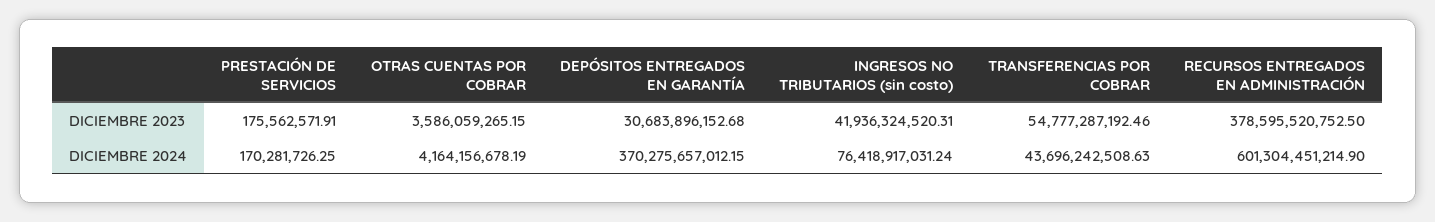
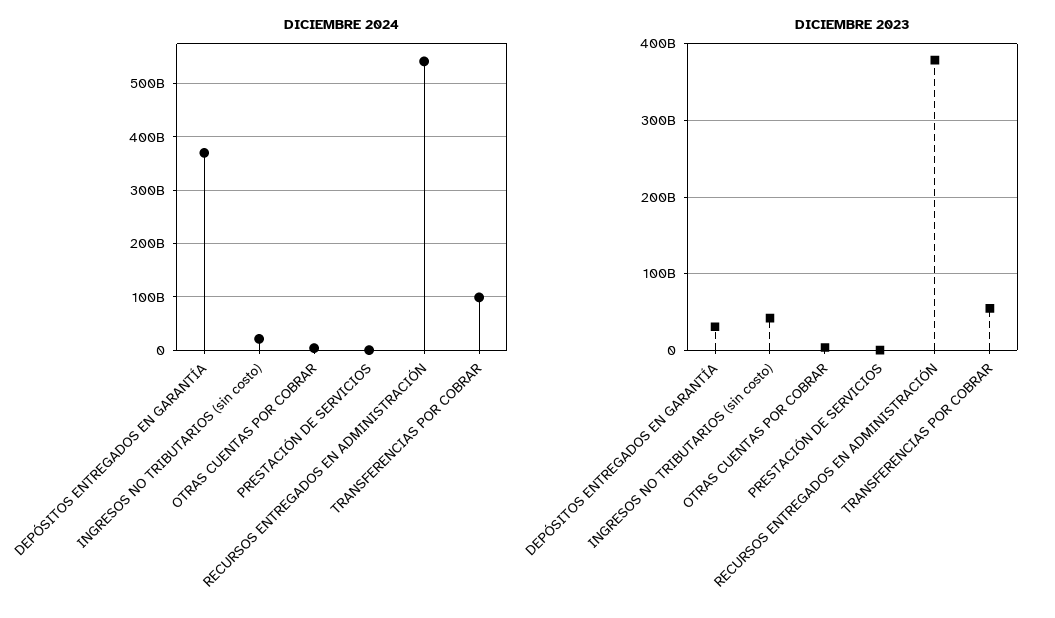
  {
    "DICIEMBRE 2023": {
      "PRESTACIÓN DE SERVICIOS": 175562571.91,
      "OTRAS CUENTAS POR COBRAR": 3586059265.15,
      "DEPÓSITOS ENTREGADOS EN GARANTÍA": 30683896152.68,
      "INGRESOS NO TRIBUTARIOS (sin costo)": 41936324520.31,
      "TRANSFERENCIAS POR COBRAR": 54777287192.46,
      "RECURSOS ENTREGADOS EN ADMINISTRACIÓN": 378595520752.5
    },
    "DICIEMBRE 2024": {
      "PRESTACIÓN DE SERVICIOS": 170281726.25,
      "OTRAS CUENTAS POR COBRAR": 4164156678.19,
      "DEPÓSITOS ENTREGADOS EN GARANTÍA": 370275657012.15,
-     "INGRESOS NO TRIBUTARIOS (sin costo)": 76418917031.24,
+     "INGRESOS NO TRIBUTARIOS (sin costo)": 20000000000,
-     "TRANSFERENCIAS POR COBRAR": 43696242508.63,
+     "TRANSFERENCIAS POR COBRAR": 100000000000,
-     "RECURSOS ENTREGADOS EN ADMINISTRACIÓN": 601304451214.9
+     "RECURSOS ENTREGADOS EN ADMINISTRACIÓN": 540000000000
    }
  }

